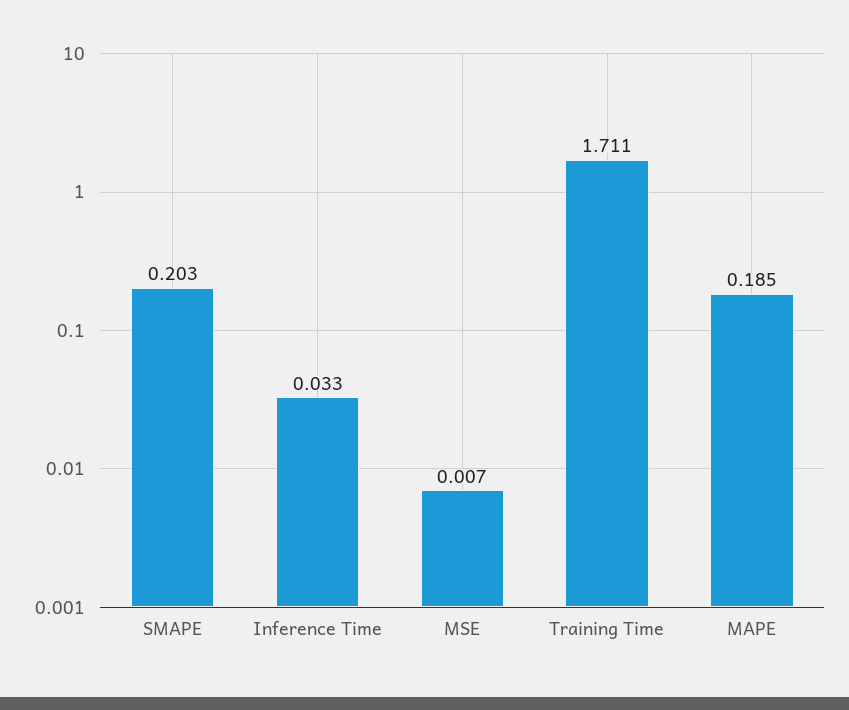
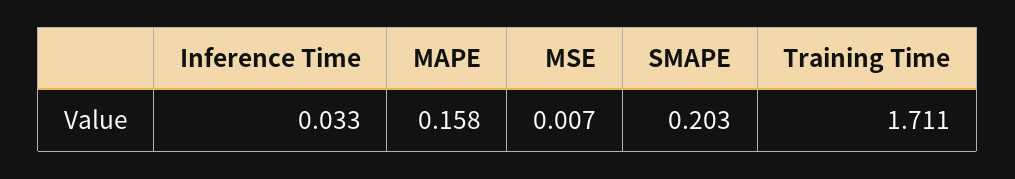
  {
    "SMAPE": 0.203,
    "Inference Time": 0.033,
    "MSE": 0.007,
    "Training Time": 1.711,
-   "MAPE": 0.185
+   "MAPE": 0.158
  }

